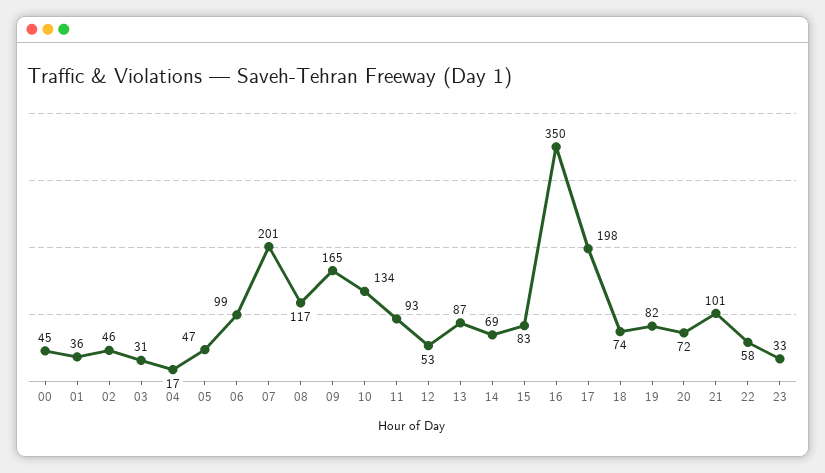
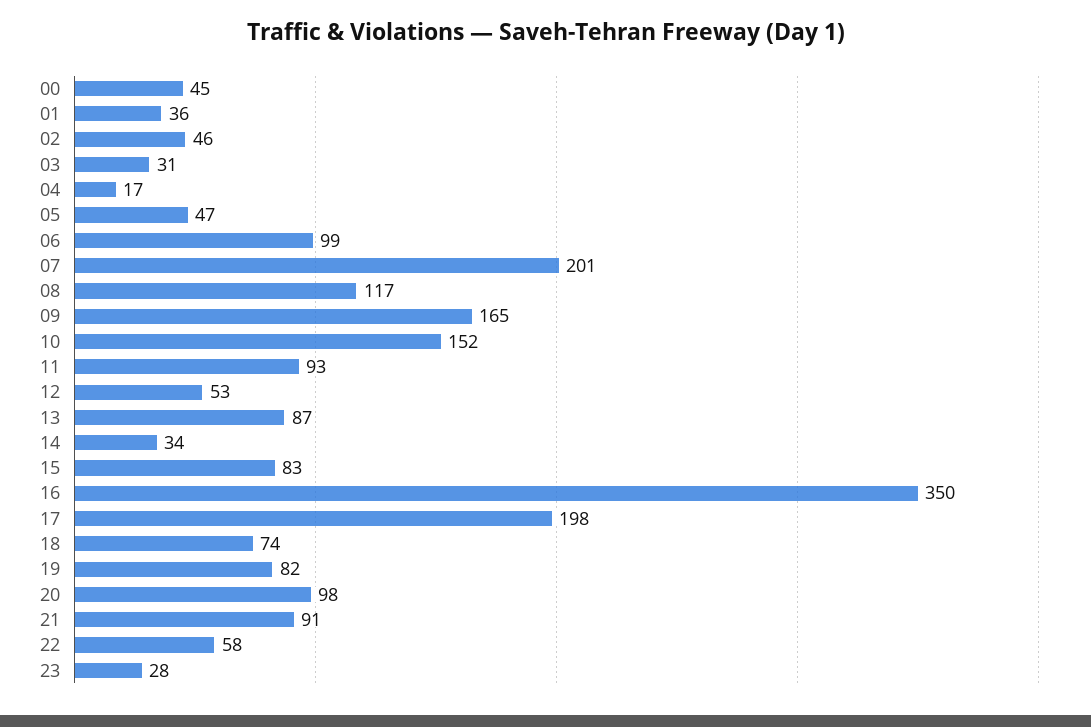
  {
    "00": 45,
    "01": 36,
    "02": 46,
    "03": 31,
    "04": 17,
    "05": 47,
    "06": 99,
    "07": 201,
    "08": 117,
    "09": 165,
-   "10": 134,
+   "10": 152,
    "11": 93,
    "12": 53,
    "13": 87,
-   "14": 69,
+   "14": 34,
    "15": 83,
    "16": 350,
    "17": 198,
    "18": 74,
    "19": 82,
-   "20": 72,
+   "20": 98,
-   "21": 101,
+   "21": 91,
    "22": 58,
-   "23": 33
+   "23": 28
  }

